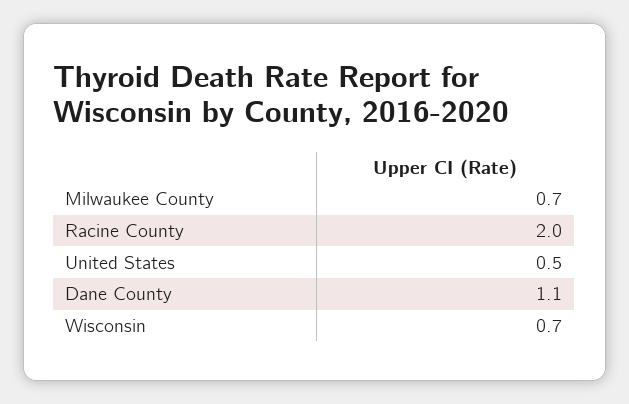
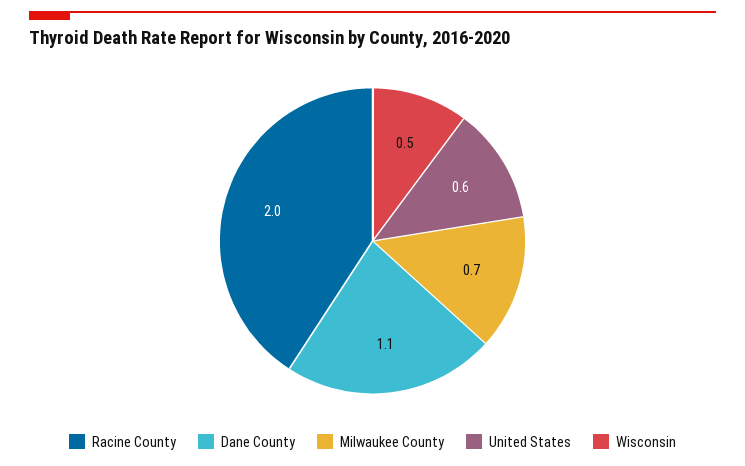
  {
    "Milwaukee County": 0.7,
    "Racine County": 2,
-   "United States": 0.5,
+   "United States": 0.6,
    "Dane County": 1.1,
-   "Wisconsin": 0.7
+   "Wisconsin": 0.5
  }

